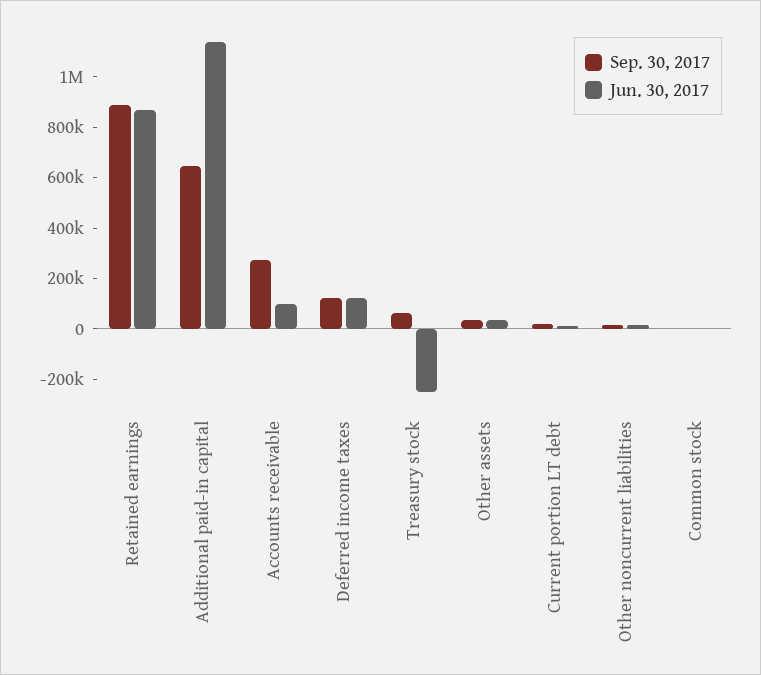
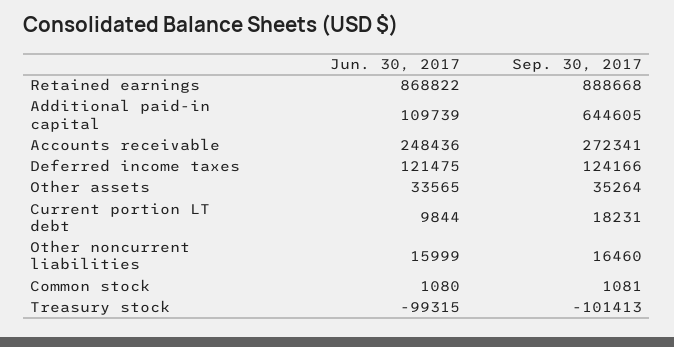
  {
    "Sep. 30, 2017": {
      "Retained earnings": 888668,
      "Additional paid-in capital": 644605,
      "Accounts receivable": 272341,
      "Deferred income taxes": 124166,
-     "Treasury stock": 50000,
+     "Treasury stock": -101413,
      "Other assets": 35264,
      "Current portion LT debt": 18231,
      "Other noncurrent liabilities": 16460,
      "Common stock": 1081
    },
    "Jun. 30, 2017": {
      "Retained earnings": 868822,
-     "Additional paid-in capital": 1150000,
+     "Additional paid-in capital": 109739,
-     "Accounts receivable": 100000,
+     "Accounts receivable": 248436,
      "Deferred income taxes": 121475,
-     "Treasury stock": -250000,
+     "Treasury stock": -99315,
      "Other assets": 33565,
      "Current portion LT debt": 9844,
      "Other noncurrent liabilities": 15999,
      "Common stock": 1080
    }
  }

